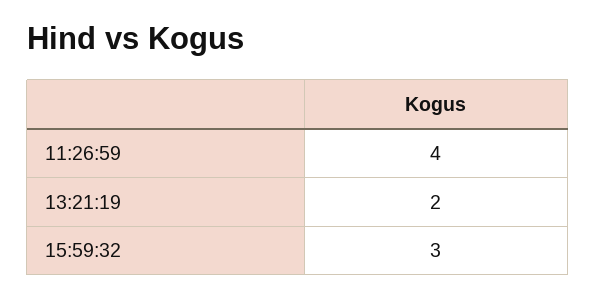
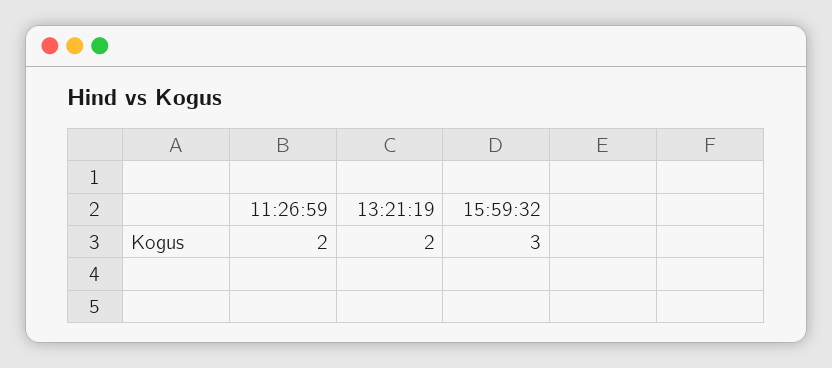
  {
-   "11:26:59": 4,
+   "11:26:59": 2,
    "13:21:19": 2,
    "15:59:32": 3
  }

